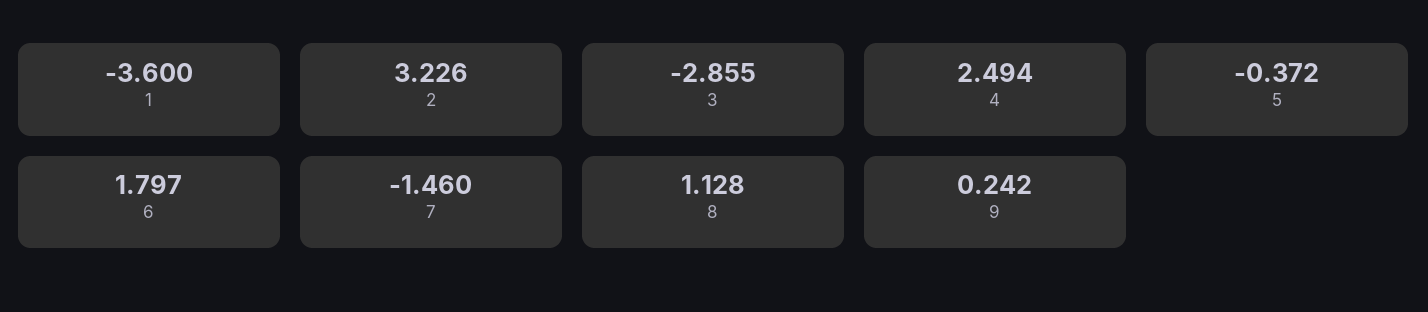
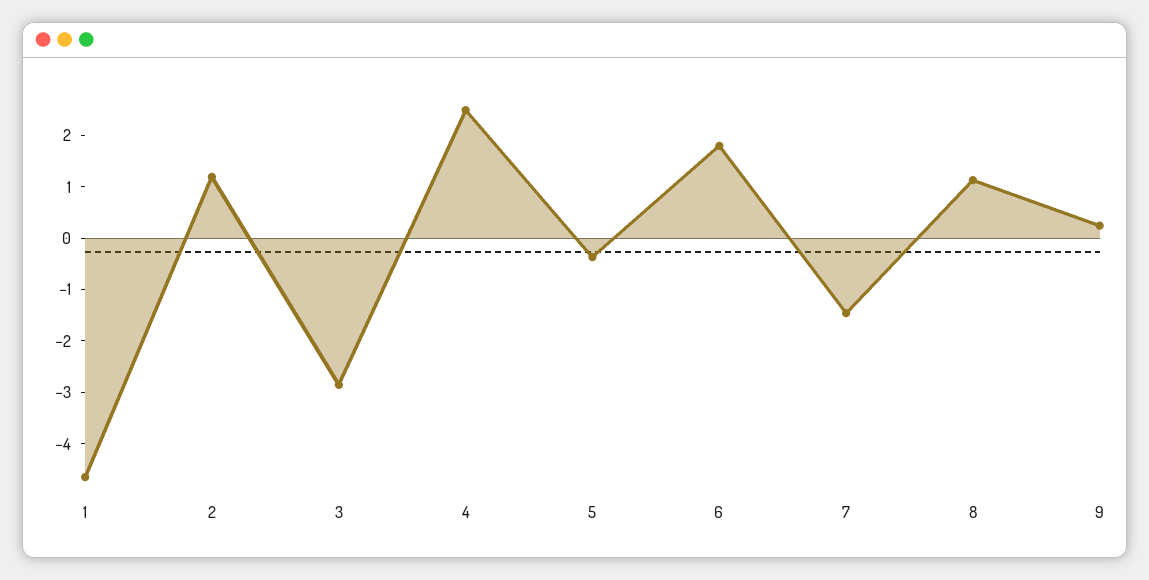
  {
-   "1": -3.6,
+   "1": -4.6,
-   "2": 3.226,
+   "2": 1.2,
    "3": -2.855,
    "4": 2.494,
    "5": -0.372,
    "6": 1.797,
    "7": -1.46,
    "8": 1.128,
    "9": 0.242
  }

